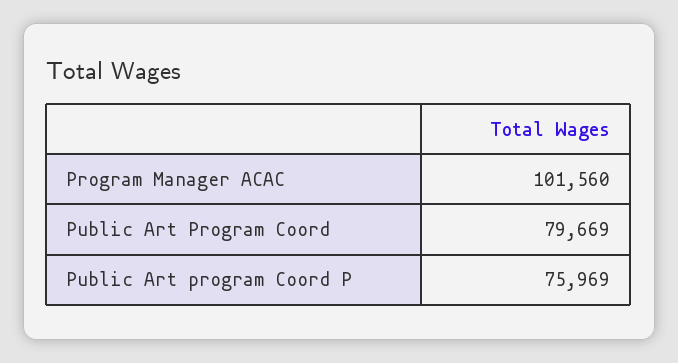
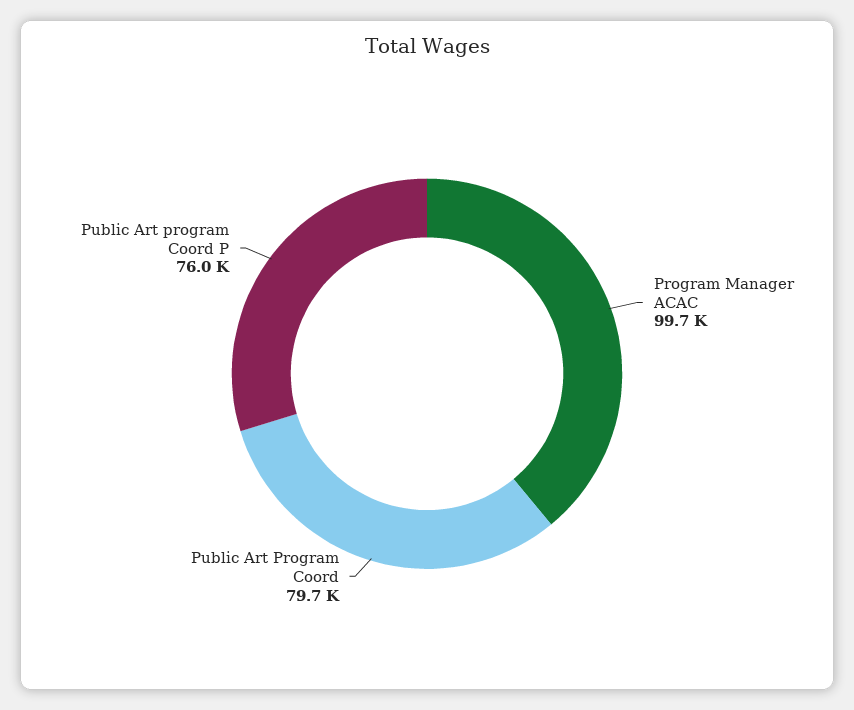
  {
-   "Program Manager ACAC": 101560,
+   "Program Manager ACAC": 99700,
    "Public Art Program Coord": 79669,
    "Public Art program Coord P": 75969
  }

